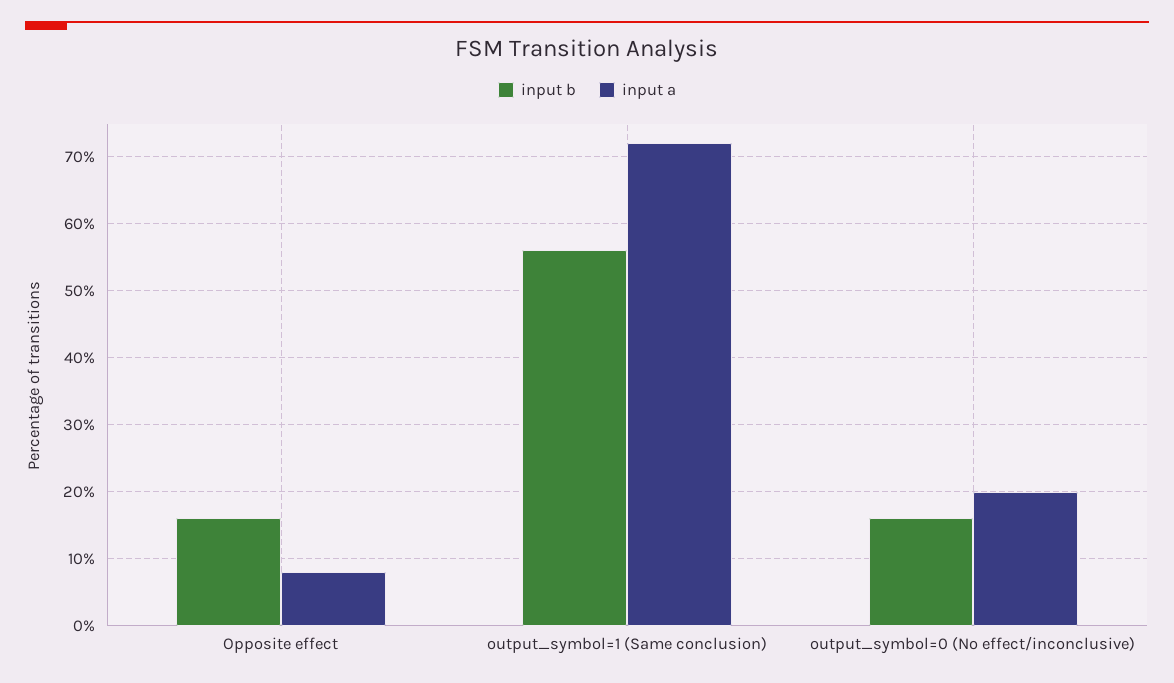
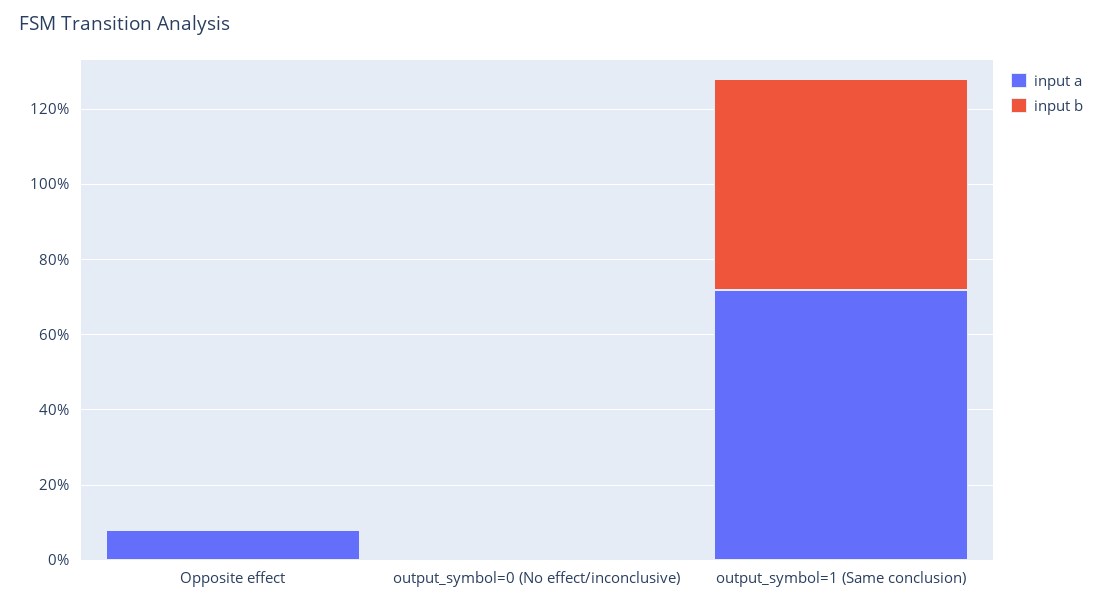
  {
    "input b": {
-     "Opposite effect": 16,
+     "Opposite effect": 0,
      "output_symbol=1 (Same conclusion)": 56,
-     "output_symbol=0 (No effect/inconclusive)": 16
+     "output_symbol=0 (No effect/inconclusive)": 0
    },
    "input a": {
      "Opposite effect": 8,
      "output_symbol=1 (Same conclusion)": 72,
-     "output_symbol=0 (No effect/inconclusive)": 20
+     "output_symbol=0 (No effect/inconclusive)": 0
    }
  }

